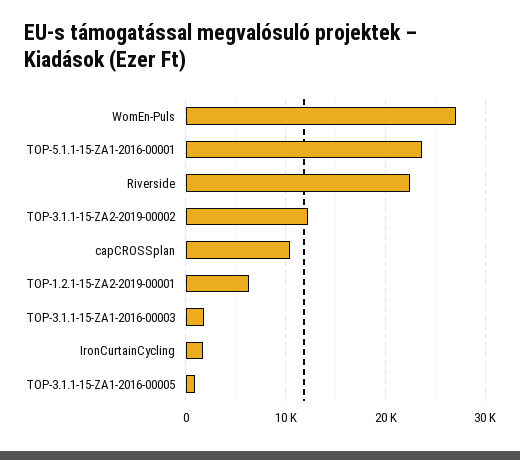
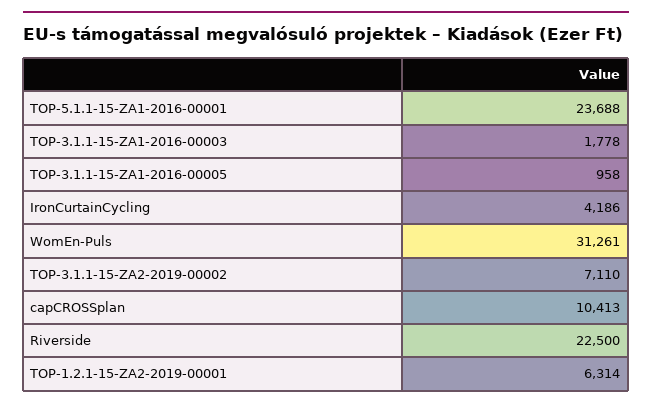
  {
-   "WomEn-Puls": 27000,
+   "WomEn-Puls": 31261,
    "TOP-5.1.1-15-ZA1-2016-00001": 23688,
    "Riverside": 22500,
-   "TOP-3.1.1-15-ZA2-2019-00002": 12000,
+   "TOP-3.1.1-15-ZA2-2019-00002": 7110,
    "capCROSSplan": 10413,
    "TOP-1.2.1-15-ZA2-2019-00001": 6314,
    "TOP-3.1.1-15-ZA1-2016-00003": 1778,
-   "IronCurtainCycling": 2000,
+   "IronCurtainCycling": 4186,
    "TOP-3.1.1-15-ZA1-2016-00005": 958
  }

